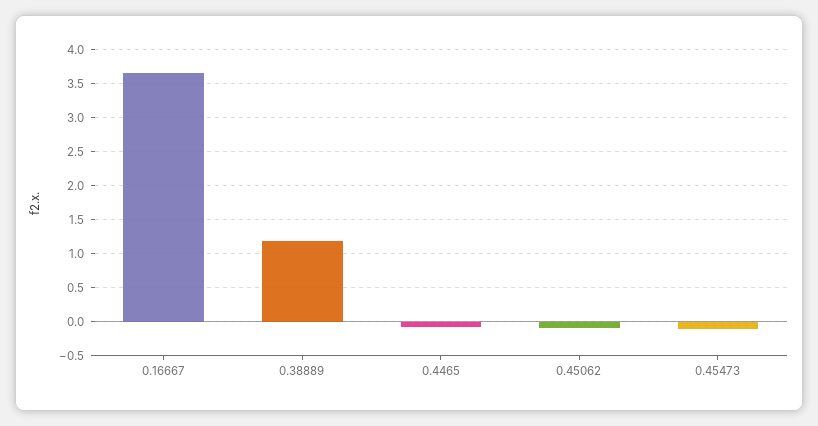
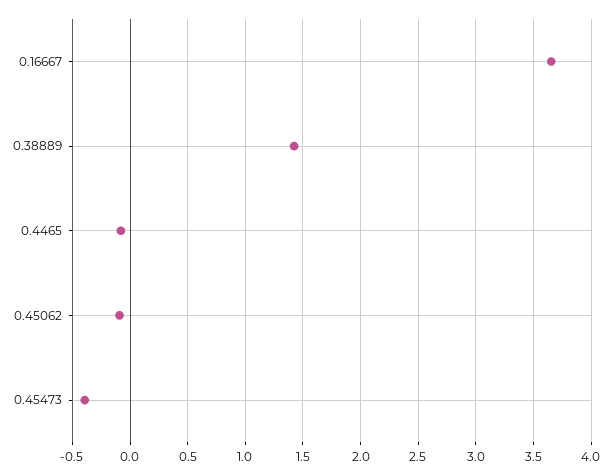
  {
    "0.16667": 3.7,
-   "0.38889": 1.2,
+   "0.38889": 1.4,
    "0.4465": -0.1,
    "0.45062": -0.1,
-   "0.45473": -0.1
+   "0.45473": -0.4
  }

